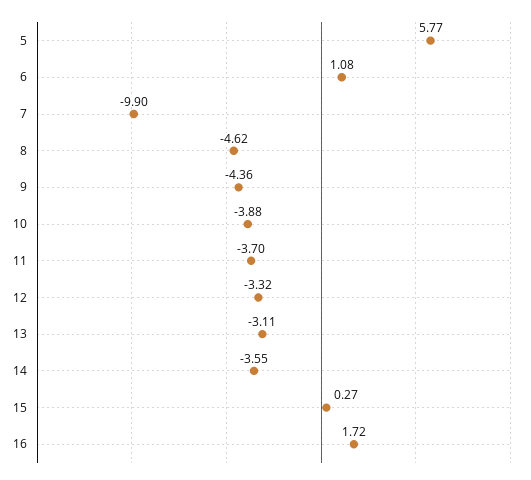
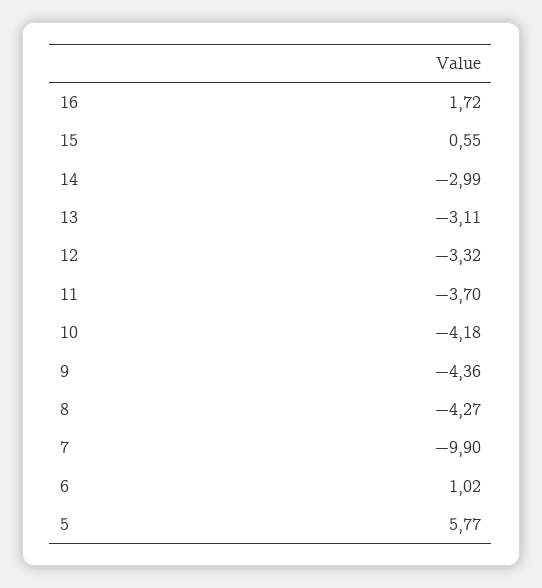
  {
    "5": 5.77,
-   "6": 1.08,
+   "6": 1.02,
    "7": -9.9,
-   "8": -4.62,
+   "8": -4.27,
    "9": -4.36,
-   "10": -3.88,
+   "10": -4.18,
    "11": -3.7,
    "12": -3.32,
    "13": -3.11,
-   "14": -3.55,
+   "14": -2.99,
-   "15": 0.27,
+   "15": 0.55,
    "16": 1.72
  }

